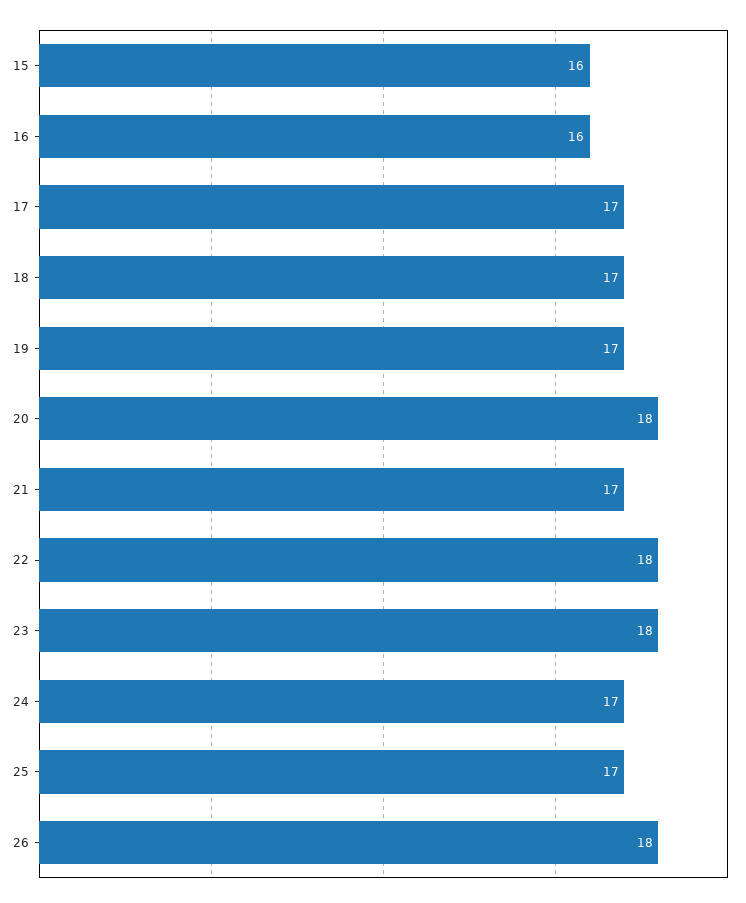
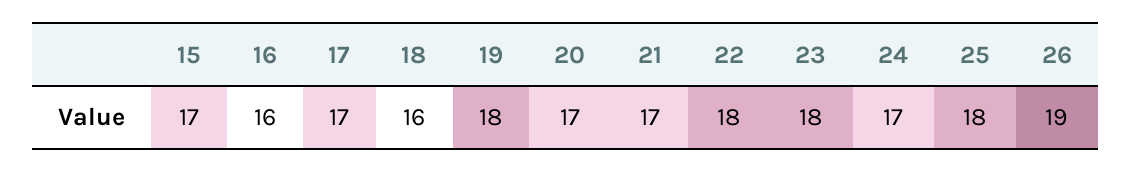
  {
-   "15": 16,
+   "15": 17,
    "16": 16,
    "17": 17,
-   "18": 17,
+   "18": 16,
-   "19": 17,
+   "19": 18,
-   "20": 18,
+   "20": 17,
    "21": 17,
    "22": 18,
    "23": 18,
    "24": 17,
-   "25": 17,
+   "25": 18,
-   "26": 18
+   "26": 19
  }

